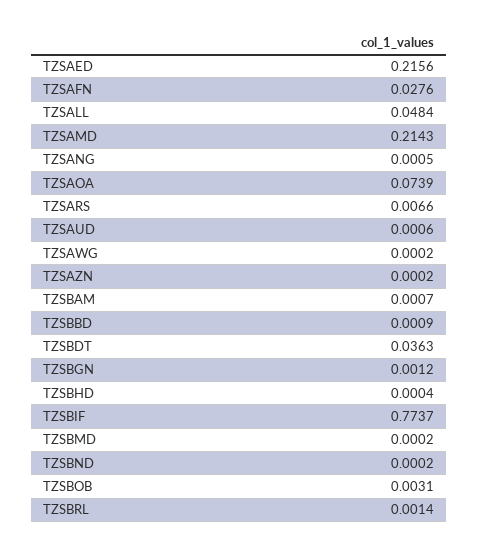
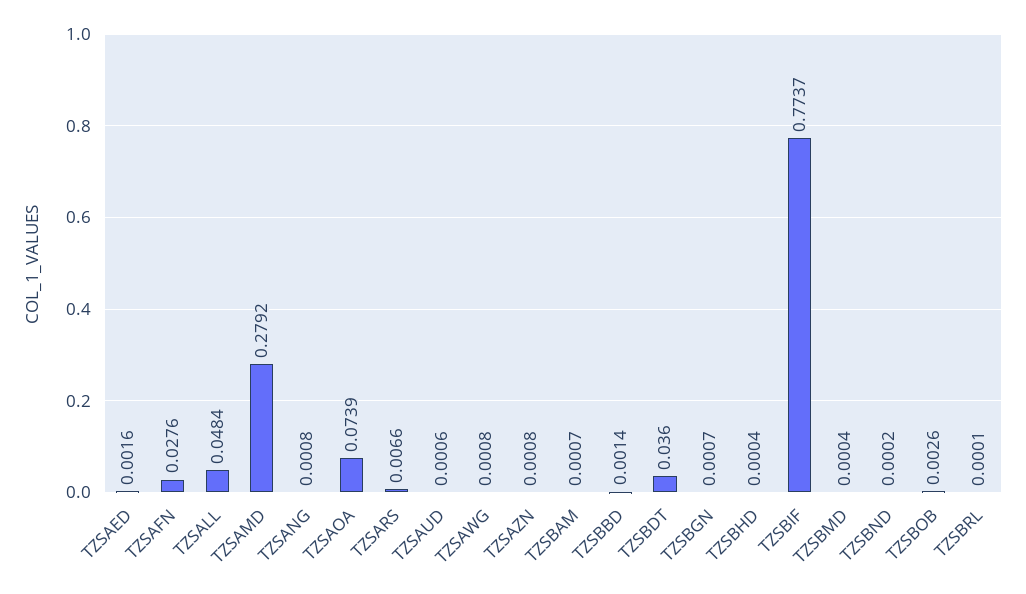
  {
-   "TZSAED": 0.2156,
+   "TZSAED": 0.0016,
    "TZSAFN": 0.0276,
    "TZSALL": 0.0484,
-   "TZSAMD": 0.2143,
+   "TZSAMD": 0.2792,
-   "TZSANG": 0.0005,
+   "TZSANG": 0.0008,
    "TZSAOA": 0.0739,
    "TZSARS": 0.0066,
    "TZSAUD": 0.0006,
-   "TZSAWG": 0.0002,
+   "TZSAWG": 0.0008,
-   "TZSAZN": 0.0002,
+   "TZSAZN": 0.0008,
    "TZSBAM": 0.0007,
-   "TZSBBD": 0.0009,
+   "TZSBBD": 0.0014,
-   "TZSBDT": 0.0363,
+   "TZSBDT": 0.036,
-   "TZSBGN": 0.0012,
+   "TZSBGN": 0.0007,
    "TZSBHD": 0.0004,
    "TZSBIF": 0.7737,
-   "TZSBMD": 0.0002,
+   "TZSBMD": 0.0004,
    "TZSBND": 0.0002,
-   "TZSBOB": 0.0031,
+   "TZSBOB": 0.0026,
-   "TZSBRL": 0.0014
+   "TZSBRL": 0.0001
  }

